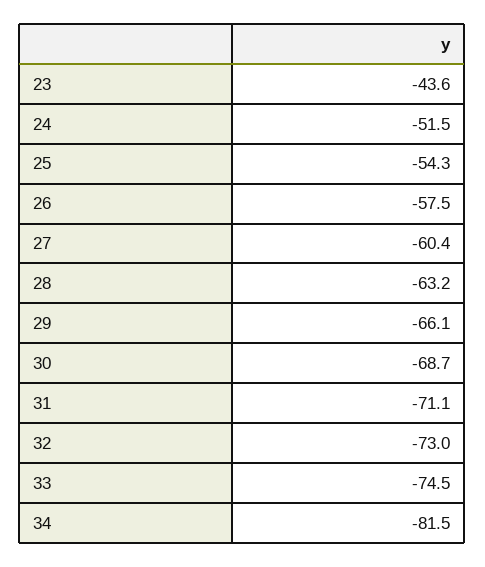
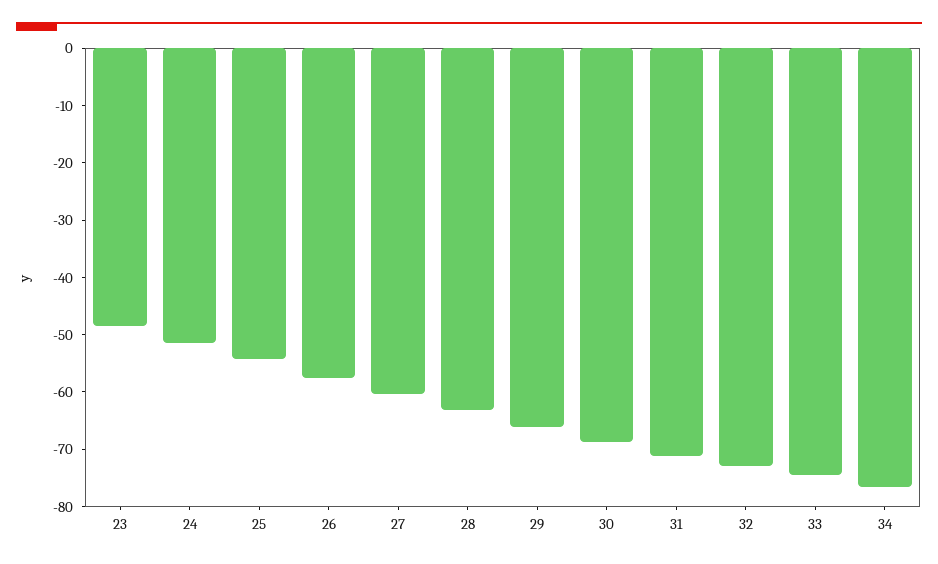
  {
-   "23": -43.6,
+   "23": -48,
    "24": -51.5,
    "25": -54.3,
    "26": -57.5,
    "27": -60.4,
    "28": -63.2,
    "29": -66.1,
    "30": -68.7,
    "31": -71.1,
    "32": -73,
    "33": -74.5,
-   "34": -81.5
+   "34": -76
  }

